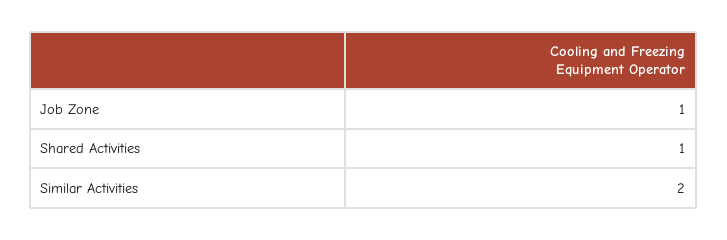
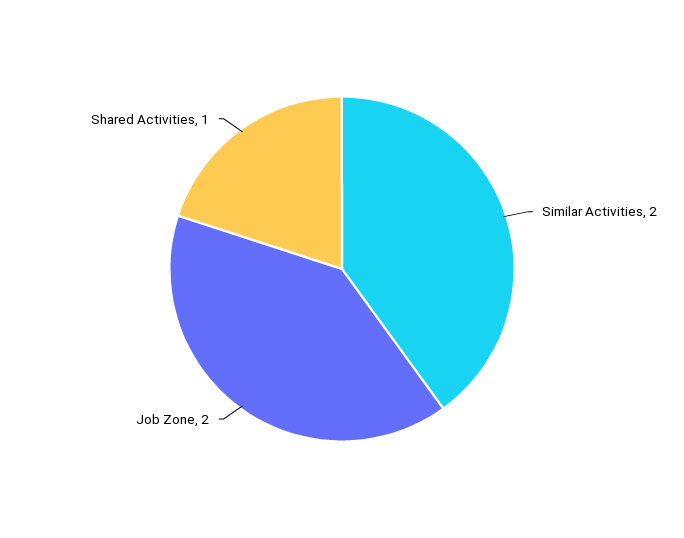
  {
-   "Job Zone": 1,
+   "Job Zone": 2,
    "Shared Activities": 1,
    "Similar Activities": 2
  }

